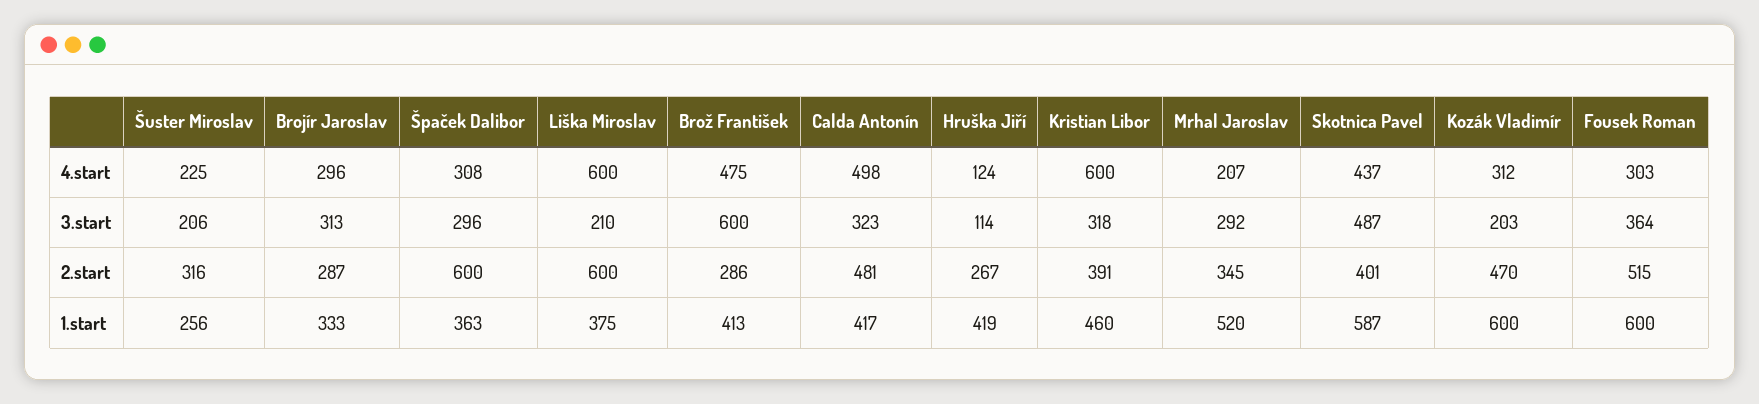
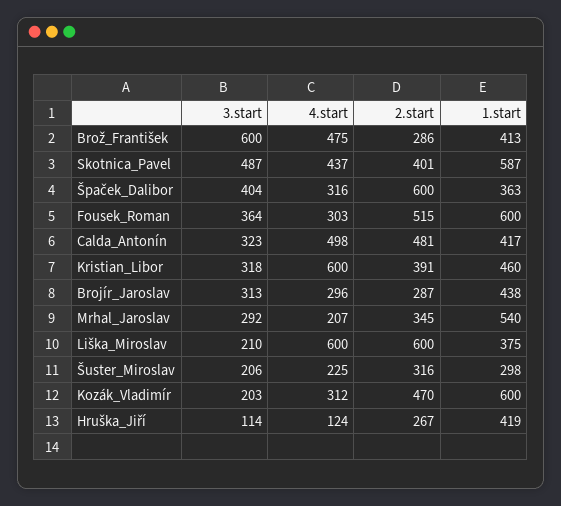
  {
    "Šuster Miroslav": {
      "4.start": 225,
      "3.start": 206,
      "2.start": 316,
-     "1.start": 256
+     "1.start": 298
    },
    "Brojír Jaroslav": {
      "4.start": 296,
      "3.start": 313,
      "2.start": 287,
-     "1.start": 333
+     "1.start": 438
    },
    "Špaček Dalibor": {
-     "4.start": 308,
+     "4.start": 316,
-     "3.start": 296,
+     "3.start": 404,
      "2.start": 600,
      "1.start": 363
    },
    "Liška Miroslav": {
      "4.start": 600,
      "3.start": 210,
      "2.start": 600,
      "1.start": 375
    },
    "Brož František": {
      "4.start": 475,
      "3.start": 600,
      "2.start": 286,
      "1.start": 413
    },
    "Calda Antonín": {
      "4.start": 498,
      "3.start": 323,
      "2.start": 481,
      "1.start": 417
    },
    "Hruška Jiří": {
      "4.start": 124,
      "3.start": 114,
      "2.start": 267,
      "1.start": 419
    },
    "Kristian Libor": {
      "4.start": 600,
      "3.start": 318,
      "2.start": 391,
      "1.start": 460
    },
    "Mrhal Jaroslav": {
      "4.start": 207,
      "3.start": 292,
      "2.start": 345,
-     "1.start": 520
+     "1.start": 540
    },
    "Skotnica Pavel": {
      "4.start": 437,
      "3.start": 487,
      "2.start": 401,
      "1.start": 587
    },
    "Kozák Vladimír": {
      "4.start": 312,
      "3.start": 203,
      "2.start": 470,
      "1.start": 600
    },
    "Fousek Roman": {
      "4.start": 303,
      "3.start": 364,
      "2.start": 515,
      "1.start": 600
    }
  }

